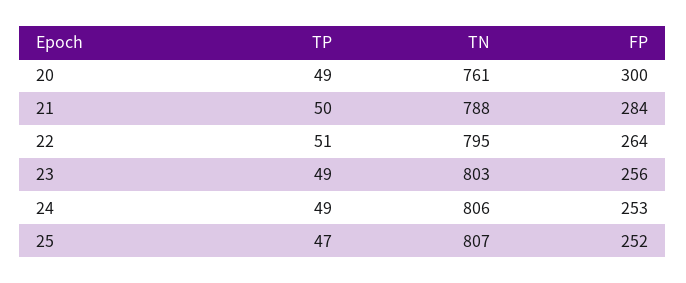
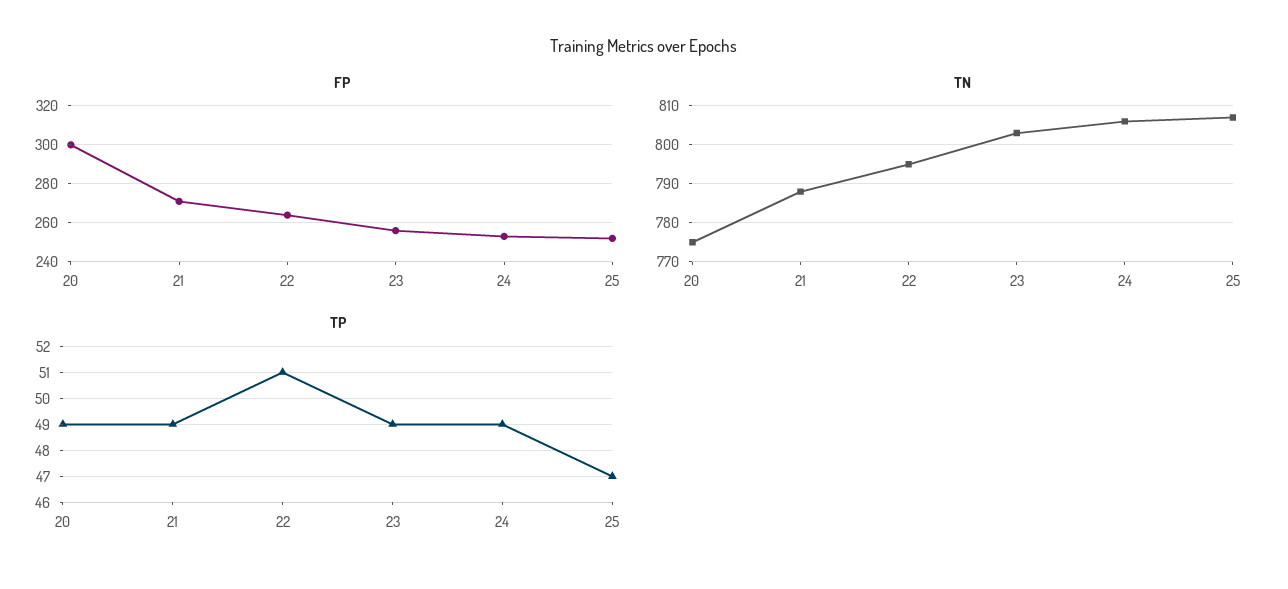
  {
    "TP": {
      "20": 49,
-     "21": 50,
+     "21": 49,
      "22": 51,
      "23": 49,
      "24": 49,
      "25": 47
    },
    "TN": {
-     "20": 761,
+     "20": 775,
      "21": 788,
      "22": 795,
      "23": 803,
      "24": 806,
      "25": 807
    },
    "FP": {
      "20": 300,
-     "21": 284,
+     "21": 270,
      "22": 264,
      "23": 256,
      "24": 253,
      "25": 252
    }
  }

